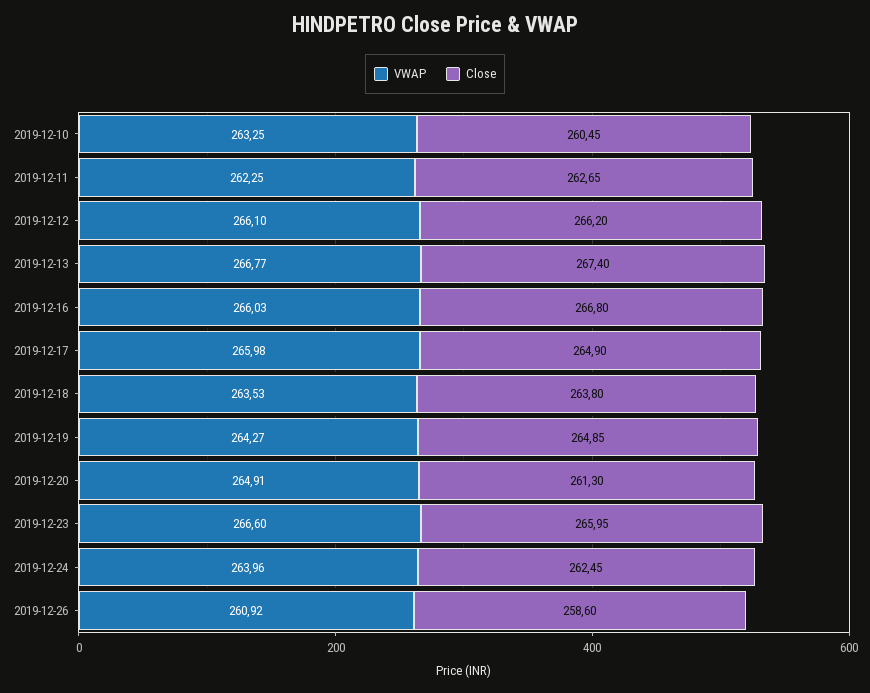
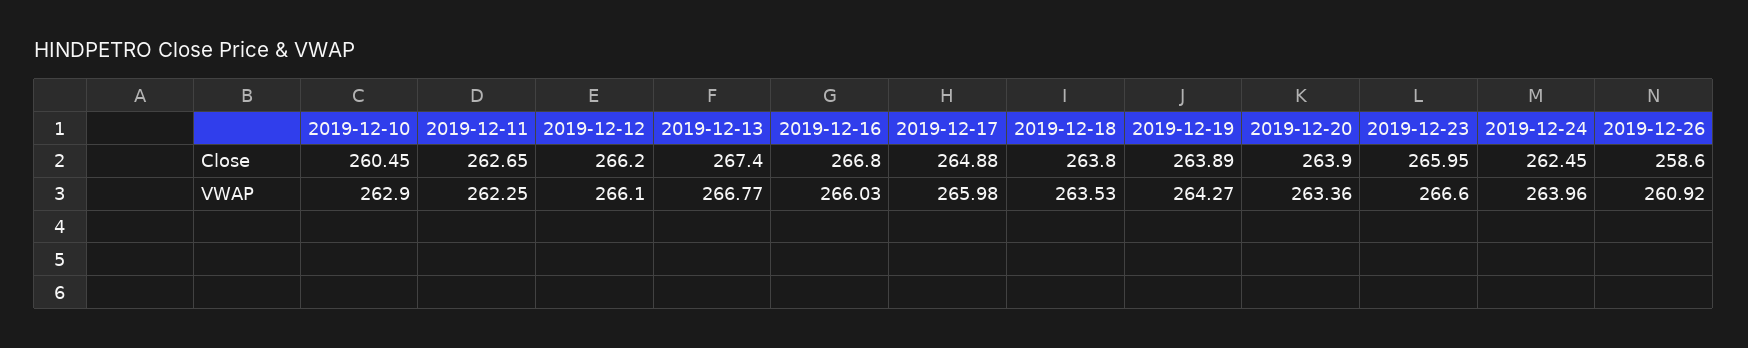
  {
    "VWAP": {
-     "2019-12-10": 263.25,
+     "2019-12-10": 262.9,
      "2019-12-11": 262.25,
      "2019-12-12": 266.1,
      "2019-12-13": 266.77,
      "2019-12-16": 266.03,
      "2019-12-17": 265.98,
      "2019-12-18": 263.53,
      "2019-12-19": 264.27,
-     "2019-12-20": 264.91,
+     "2019-12-20": 263.36,
      "2019-12-23": 266.6,
      "2019-12-24": 263.96,
      "2019-12-26": 260.92
    },
    "Close": {
      "2019-12-10": 260.45,
      "2019-12-11": 262.65,
      "2019-12-12": 266.2,
      "2019-12-13": 267.4,
      "2019-12-16": 266.8,
-     "2019-12-17": 264.9,
+     "2019-12-17": 264.88,
      "2019-12-18": 263.8,
-     "2019-12-19": 264.85,
+     "2019-12-19": 263.89,
-     "2019-12-20": 261.3,
+     "2019-12-20": 263.9,
      "2019-12-23": 265.95,
      "2019-12-24": 262.45,
      "2019-12-26": 258.6
    }
  }

